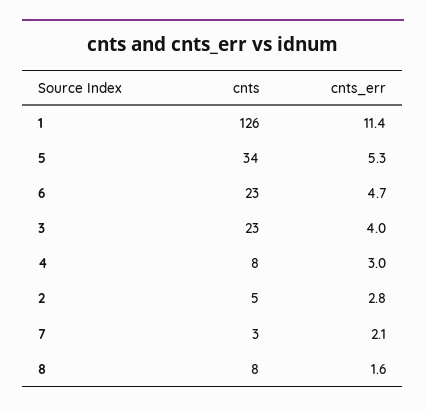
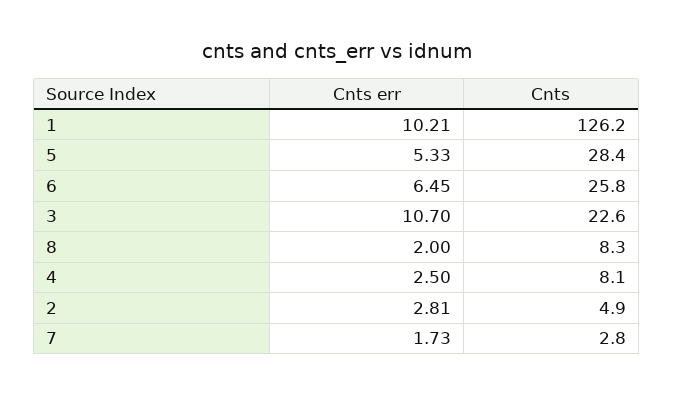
  {
    "cnts": {
      "1": 126.2,
-     "5": 34,
+     "5": 28.4,
-     "6": 23,
+     "6": 25.8,
      "3": 22.6,
      "4": 8.1,
      "2": 4.9,
      "7": 2.8,
      "8": 8.3
    },
    "cnts_err": {
-     "1": 11.4,
+     "1": 10.21,
      "5": 5.33,
-     "6": 4.7,
+     "6": 6.45,
-     "3": 4,
+     "3": 10.7,
-     "4": 3,
+     "4": 2.5,
      "2": 2.81,
-     "7": 2.1,
+     "7": 1.73,
-     "8": 1.6
+     "8": 2
    }
  }

